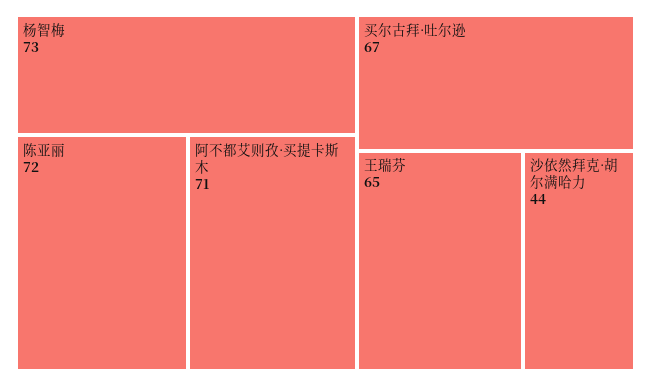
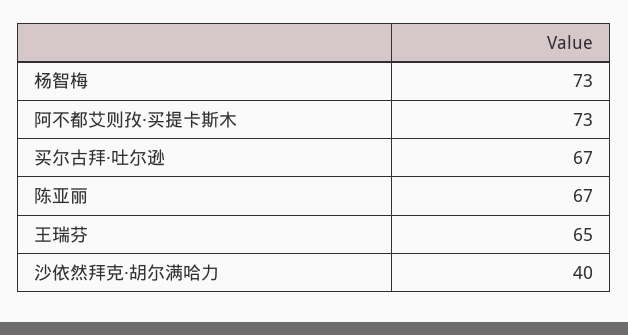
  {
    "杨智梅": 73,
-   "陈亚丽": 72,
+   "陈亚丽": 67,
-   "阿不都艾则孜·买提卡斯木": 71,
+   "阿不都艾则孜·买提卡斯木": 73,
    "买尔古拜·吐尔逊": 67,
    "王瑞芬": 65,
-   "沙依然拜克·胡尔满哈力": 44
+   "沙依然拜克·胡尔满哈力": 40
  }

